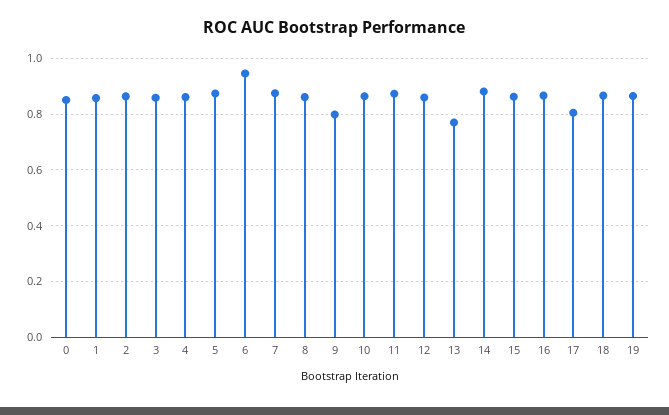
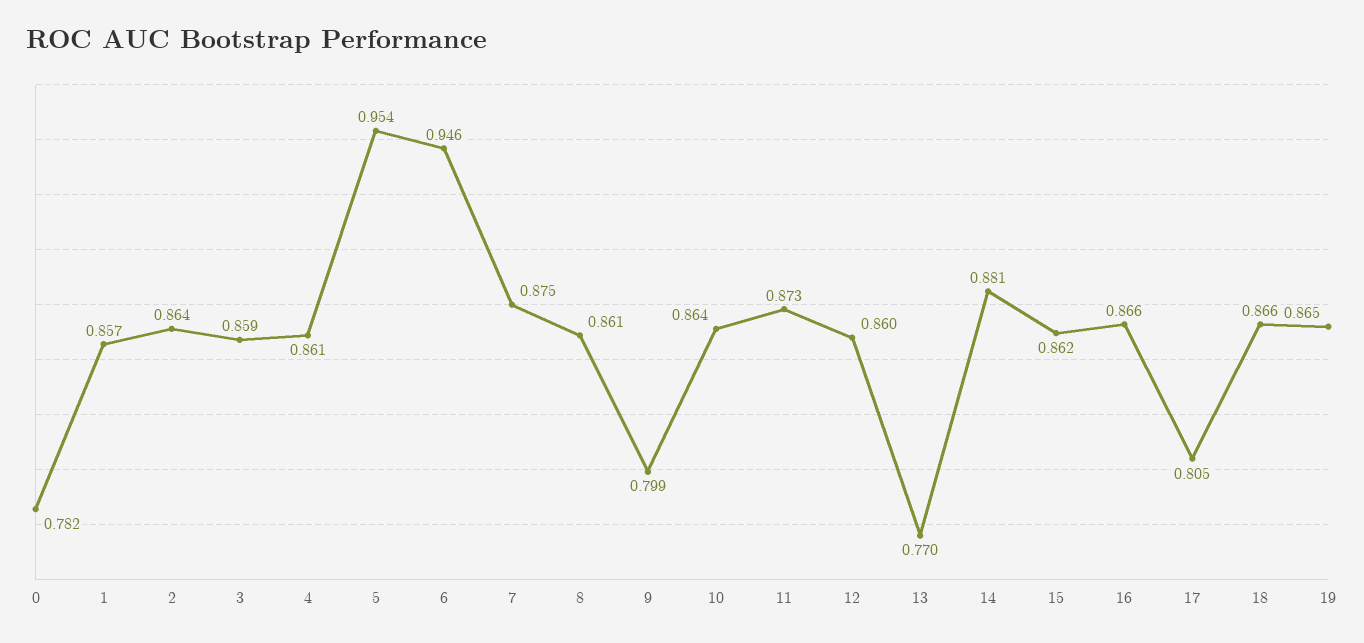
  {
-   "0": 0.85,
+   "0": 0.782,
    "1": 0.857,
    "2": 0.864,
    "3": 0.859,
    "4": 0.861,
-   "5": 0.875,
+   "5": 0.954,
    "6": 0.946,
    "7": 0.875,
    "8": 0.861,
    "9": 0.799,
    "10": 0.864,
    "11": 0.873,
    "12": 0.86,
    "13": 0.77,
    "14": 0.881,
    "15": 0.862,
    "16": 0.866,
    "17": 0.805,
    "18": 0.866,
    "19": 0.865
  }

